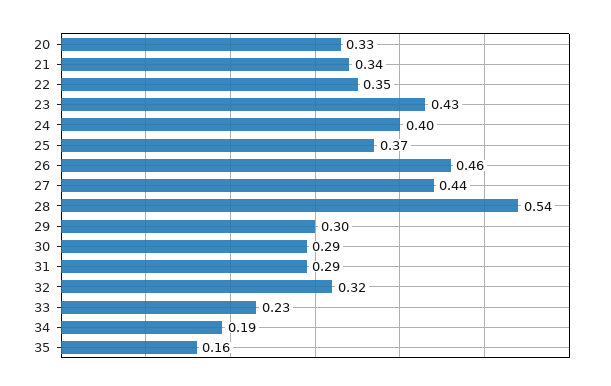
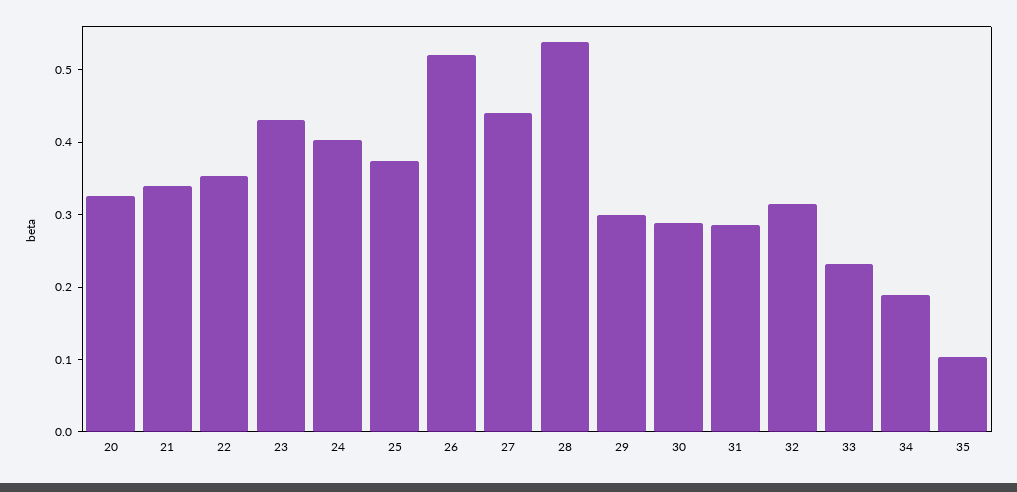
  {
    "20": 0.33,
    "21": 0.34,
    "22": 0.35,
    "23": 0.43,
    "24": 0.4,
    "25": 0.37,
-   "26": 0.46,
+   "26": 0.52,
    "27": 0.44,
    "28": 0.54,
    "29": 0.3,
    "30": 0.29,
    "31": 0.29,
    "32": 0.32,
    "33": 0.23,
    "34": 0.19,
-   "35": 0.16
+   "35": 0.1
  }

